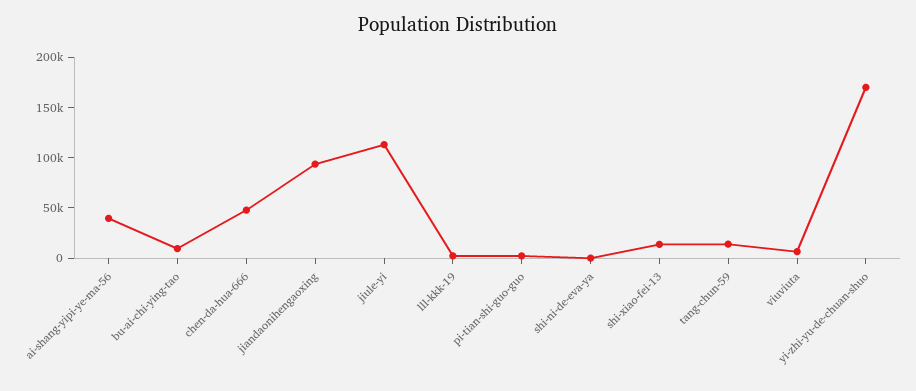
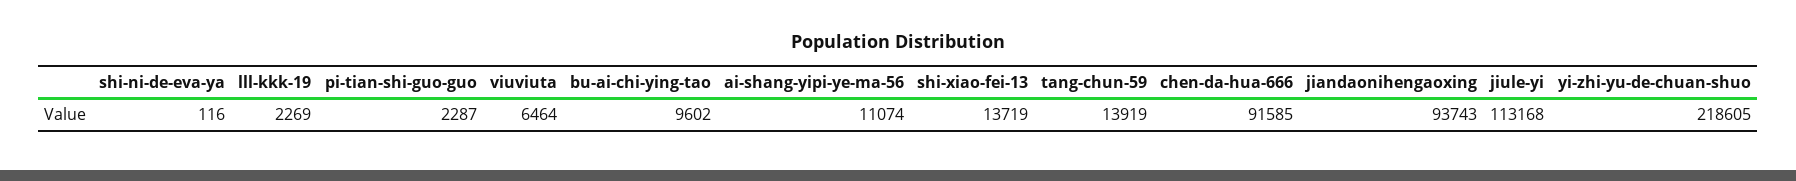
  {
-   "ai-shang-yipi-ye-ma-56": 40000,
+   "ai-shang-yipi-ye-ma-56": 11074,
    "bu-ai-chi-ying-tao": 9602,
-   "chen-da-hua-666": 50000,
+   "chen-da-hua-666": 91585,
    "jiandaonihengaoxing": 93743,
    "jiule-yi": 113168,
    "lll-kkk-19": 2269,
    "pi-tian-shi-guo-guo": 2287,
    "shi-ni-de-eva-ya": 116,
    "shi-xiao-fei-13": 13719,
    "tang-chun-59": 13919,
    "viuviuta": 6464,
-   "yi-zhi-yu-de-chuan-shuo": 170000
+   "yi-zhi-yu-de-chuan-shuo": 218605
  }

